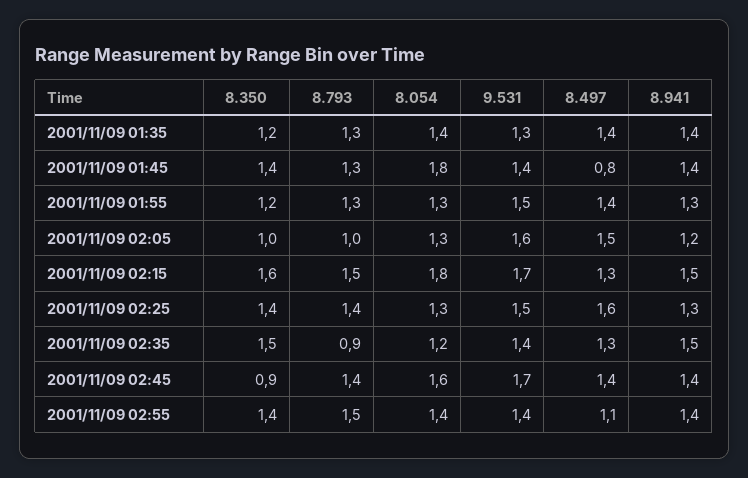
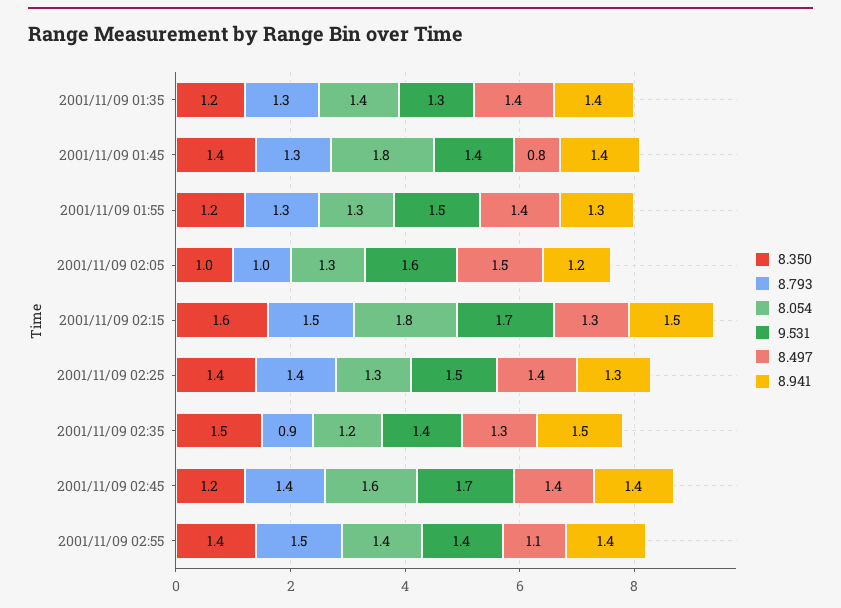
  {
    "8.350": {
      "2001/11/09 01:35": 1.2,
      "2001/11/09 01:45": 1.4,
      "2001/11/09 01:55": 1.2,
      "2001/11/09 02:05": 1,
      "2001/11/09 02:15": 1.6,
      "2001/11/09 02:25": 1.4,
      "2001/11/09 02:35": 1.5,
-     "2001/11/09 02:45": 0.9,
+     "2001/11/09 02:45": 1.2,
      "2001/11/09 02:55": 1.4
    },
    "8.793": {
      "2001/11/09 01:35": 1.3,
      "2001/11/09 01:45": 1.3,
      "2001/11/09 01:55": 1.3,
      "2001/11/09 02:05": 1,
      "2001/11/09 02:15": 1.5,
      "2001/11/09 02:25": 1.4,
      "2001/11/09 02:35": 0.9,
      "2001/11/09 02:45": 1.4,
      "2001/11/09 02:55": 1.5
    },
    "8.054": {
      "2001/11/09 01:35": 1.4,
      "2001/11/09 01:45": 1.8,
      "2001/11/09 01:55": 1.3,
      "2001/11/09 02:05": 1.3,
      "2001/11/09 02:15": 1.8,
      "2001/11/09 02:25": 1.3,
      "2001/11/09 02:35": 1.2,
      "2001/11/09 02:45": 1.6,
      "2001/11/09 02:55": 1.4
    },
    "9.531": {
      "2001/11/09 01:35": 1.3,
      "2001/11/09 01:45": 1.4,
      "2001/11/09 01:55": 1.5,
      "2001/11/09 02:05": 1.6,
      "2001/11/09 02:15": 1.7,
      "2001/11/09 02:25": 1.5,
      "2001/11/09 02:35": 1.4,
      "2001/11/09 02:45": 1.7,
      "2001/11/09 02:55": 1.4
    },
    "8.497": {
      "2001/11/09 01:35": 1.4,
      "2001/11/09 01:45": 0.8,
      "2001/11/09 01:55": 1.4,
      "2001/11/09 02:05": 1.5,
      "2001/11/09 02:15": 1.3,
-     "2001/11/09 02:25": 1.6,
+     "2001/11/09 02:25": 1.4,
      "2001/11/09 02:35": 1.3,
      "2001/11/09 02:45": 1.4,
      "2001/11/09 02:55": 1.1
    },
    "8.941": {
      "2001/11/09 01:35": 1.4,
      "2001/11/09 01:45": 1.4,
      "2001/11/09 01:55": 1.3,
      "2001/11/09 02:05": 1.2,
      "2001/11/09 02:15": 1.5,
      "2001/11/09 02:25": 1.3,
      "2001/11/09 02:35": 1.5,
      "2001/11/09 02:45": 1.4,
      "2001/11/09 02:55": 1.4
    }
  }

